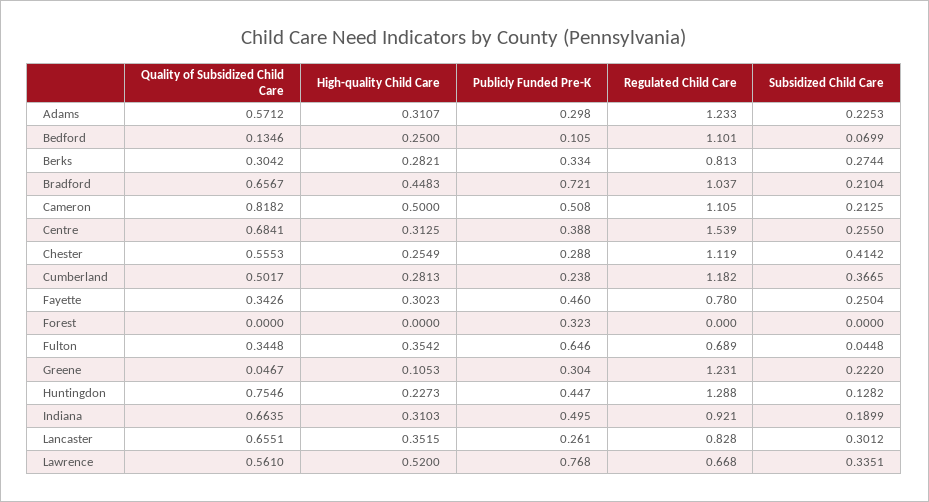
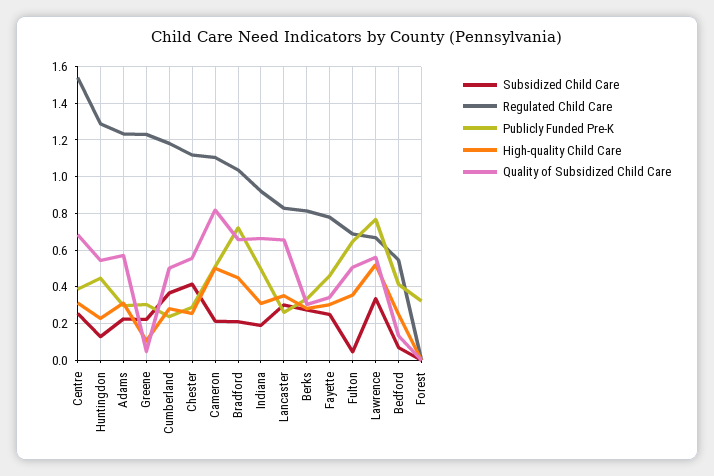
  {
    "Quality of Subsidized Child Care": {
      "Adams": 0.5712,
      "Bedford": 0.1346,
      "Berks": 0.3042,
      "Bradford": 0.6567,
      "Cameron": 0.8182,
      "Centre": 0.6841,
      "Chester": 0.5553,
      "Cumberland": 0.5017,
      "Fayette": 0.3426,
      "Forest": 0,
-     "Fulton": 0.3448,
+     "Fulton": 0.5,
      "Greene": 0.0467,
-     "Huntingdon": 0.7546,
+     "Huntingdon": 0.55,
      "Indiana": 0.6635,
      "Lancaster": 0.6551,
      "Lawrence": 0.561
    },
    "High-quality Child Care": {
      "Adams": 0.3107,
      "Bedford": 0.25,
      "Berks": 0.2821,
      "Bradford": 0.4483,
      "Cameron": 0.5,
      "Centre": 0.3125,
      "Chester": 0.2549,
      "Cumberland": 0.2813,
      "Fayette": 0.3023,
      "Forest": 0,
      "Fulton": 0.3542,
      "Greene": 0.1053,
      "Huntingdon": 0.2273,
      "Indiana": 0.3103,
      "Lancaster": 0.3515,
      "Lawrence": 0.52
    },
    "Publicly Funded Pre-K": {
      "Adams": 0.298,
-     "Bedford": 0.105,
+     "Bedford": 0.4,
      "Berks": 0.334,
      "Bradford": 0.721,
      "Cameron": 0.508,
      "Centre": 0.388,
      "Chester": 0.288,
      "Cumberland": 0.238,
      "Fayette": 0.46,
      "Forest": 0.323,
      "Fulton": 0.646,
      "Greene": 0.304,
      "Huntingdon": 0.447,
      "Indiana": 0.495,
      "Lancaster": 0.261,
      "Lawrence": 0.768
    },
    "Regulated Child Care": {
      "Adams": 1.233,
-     "Bedford": 1.101,
+     "Bedford": 0.55,
      "Berks": 0.813,
      "Bradford": 1.037,
      "Cameron": 1.105,
      "Centre": 1.539,
      "Chester": 1.119,
      "Cumberland": 1.182,
      "Fayette": 0.78,
      "Forest": 0,
      "Fulton": 0.689,
      "Greene": 1.231,
      "Huntingdon": 1.288,
      "Indiana": 0.921,
      "Lancaster": 0.828,
      "Lawrence": 0.668
    },
    "Subsidized Child Care": {
      "Adams": 0.2253,
      "Bedford": 0.0699,
      "Berks": 0.2744,
      "Bradford": 0.2104,
      "Cameron": 0.2125,
      "Centre": 0.255,
      "Chester": 0.4142,
      "Cumberland": 0.3665,
      "Fayette": 0.2504,
      "Forest": 0,
      "Fulton": 0.0448,
      "Greene": 0.222,
      "Huntingdon": 0.1282,
      "Indiana": 0.1899,
      "Lancaster": 0.3012,
      "Lawrence": 0.3351
    }
  }

